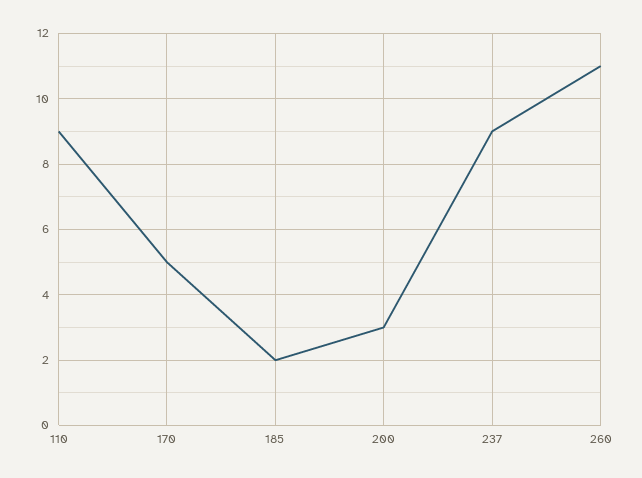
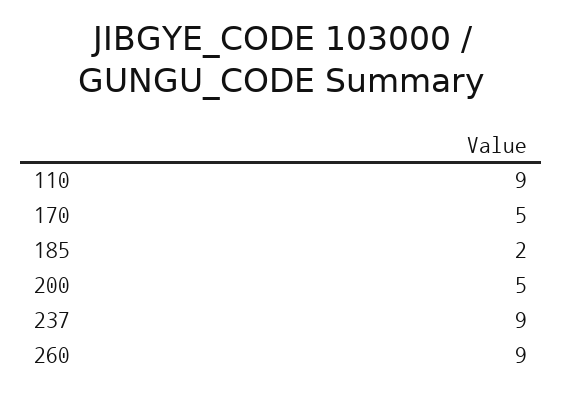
  {
    "110": 9,
    "170": 5,
    "185": 2,
-   "200": 3,
+   "200": 5,
    "237": 9,
-   "260": 11
+   "260": 9
  }

